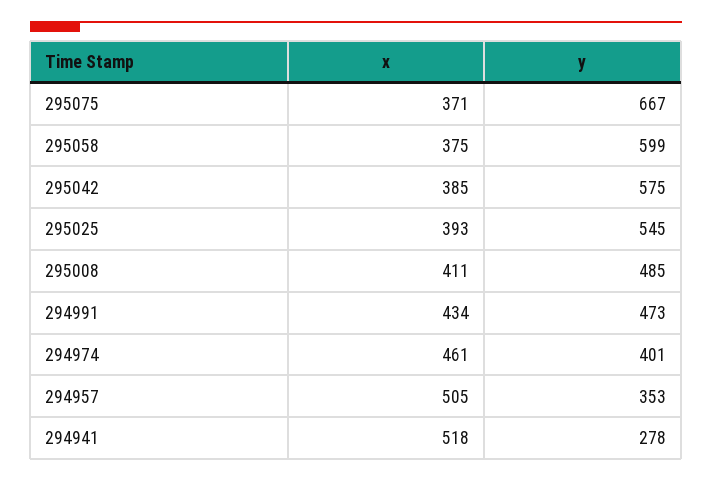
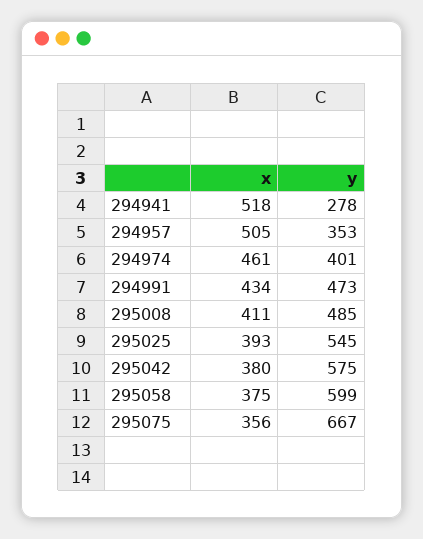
  {
    "x": {
-     "295075": 371,
+     "295075": 356,
      "295058": 375,
-     "295042": 385,
+     "295042": 380,
      "295025": 393,
      "295008": 411,
      "294991": 434,
      "294974": 461,
      "294957": 505,
      "294941": 518
    },
    "y": {
      "295075": 667,
      "295058": 599,
      "295042": 575,
      "295025": 545,
      "295008": 485,
      "294991": 473,
      "294974": 401,
      "294957": 353,
      "294941": 278
    }
  }

